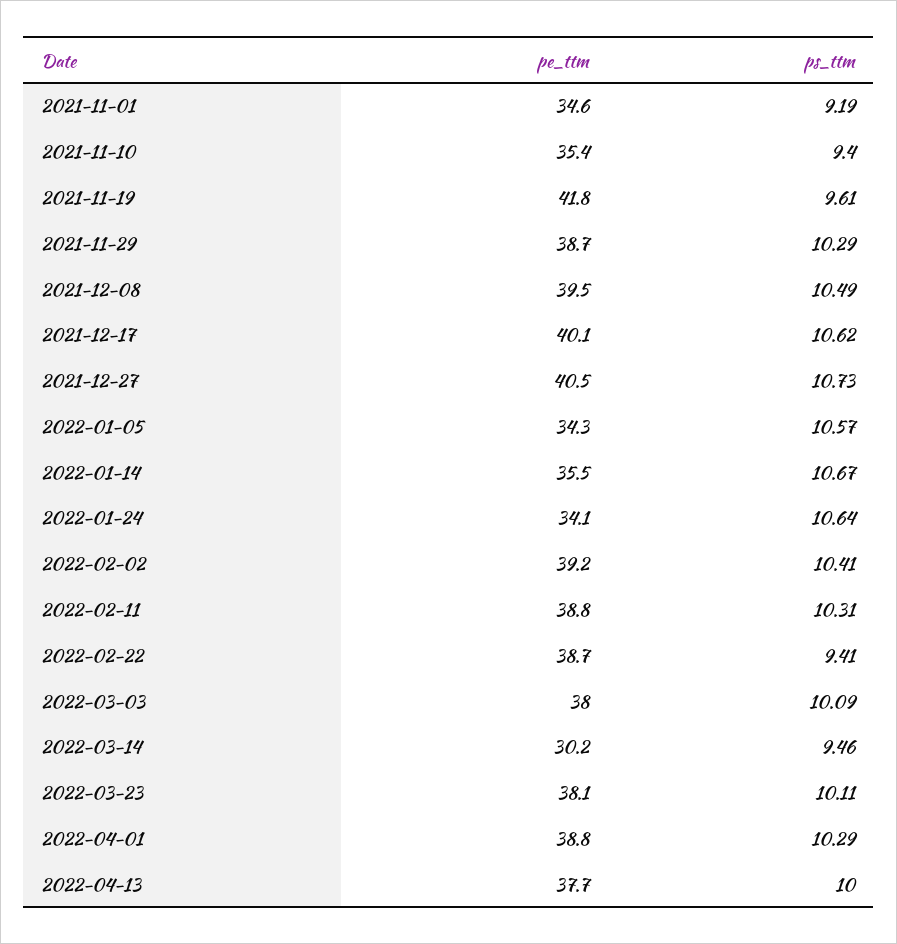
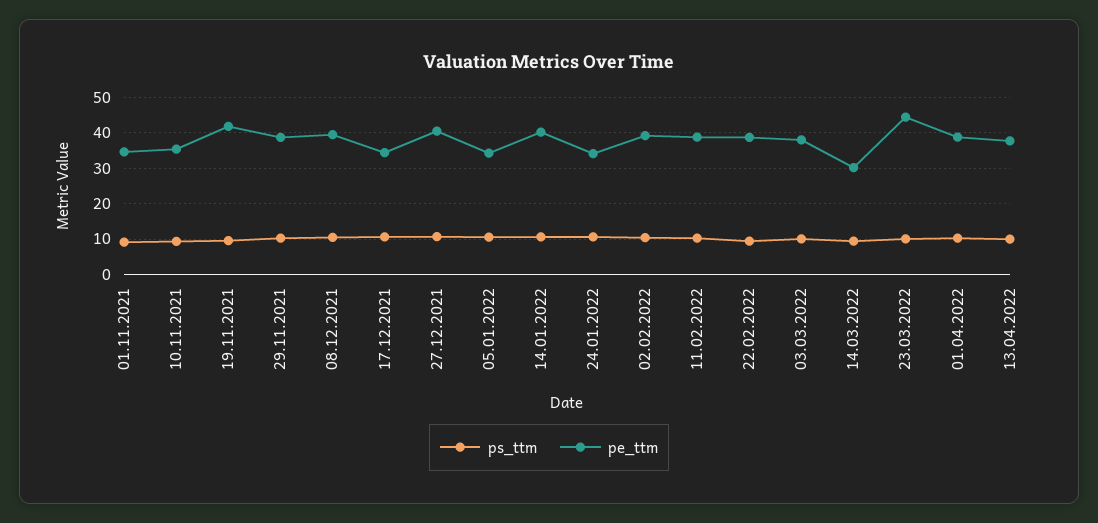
  {
    "pe_ttm": {
      "2021-11-01": 34.6,
      "2021-11-10": 35.4,
      "2021-11-19": 41.8,
      "2021-11-29": 38.7,
      "2021-12-08": 39.5,
-     "2021-12-17": 40.1,
+     "2021-12-17": 34,
      "2021-12-27": 40.5,
      "2022-01-05": 34.3,
-     "2022-01-14": 35.5,
+     "2022-01-14": 40,
      "2022-01-24": 34.1,
      "2022-02-02": 39.2,
      "2022-02-11": 38.8,
      "2022-02-22": 38.7,
      "2022-03-03": 38,
      "2022-03-14": 30.2,
-     "2022-03-23": 38.1,
+     "2022-03-23": 44,
      "2022-04-01": 38.8,
      "2022-04-13": 37.7
    },
    "ps_ttm": {
      "2021-11-01": 9.19,
      "2021-11-10": 9.4,
      "2021-11-19": 9.61,
      "2021-11-29": 10.29,
      "2021-12-08": 10.49,
      "2021-12-17": 10.62,
      "2021-12-27": 10.73,
      "2022-01-05": 10.57,
      "2022-01-14": 10.67,
      "2022-01-24": 10.64,
      "2022-02-02": 10.41,
      "2022-02-11": 10.31,
      "2022-02-22": 9.41,
      "2022-03-03": 10.09,
      "2022-03-14": 9.46,
      "2022-03-23": 10.11,
      "2022-04-01": 10.29,
      "2022-04-13": 10
    }
  }

